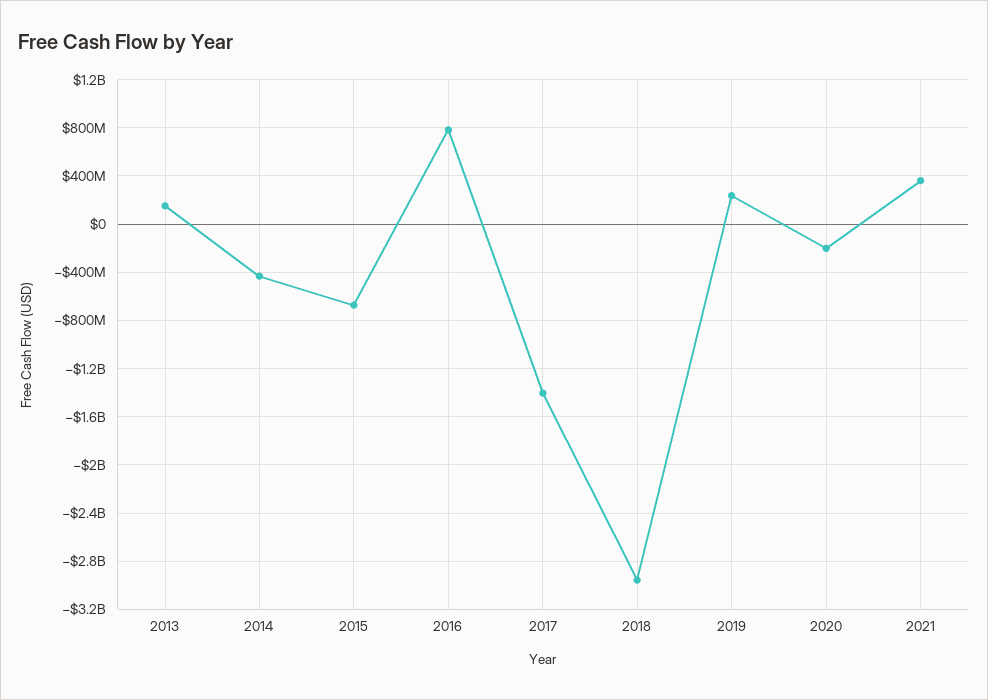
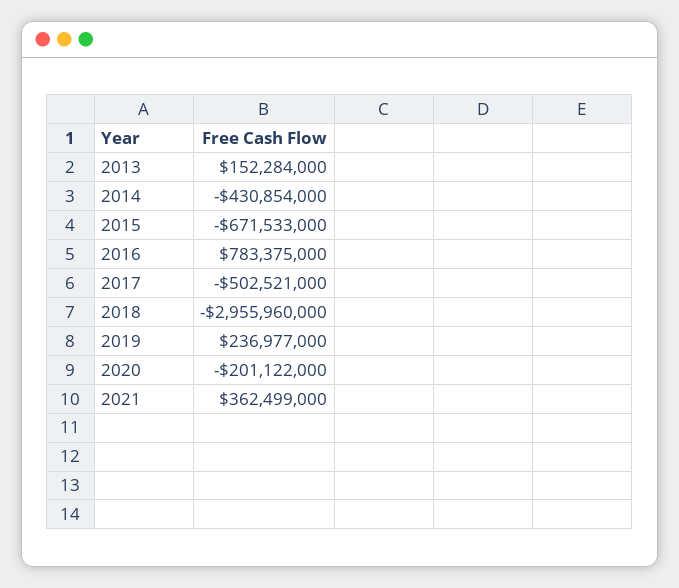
  {
    "2013": 152284000,
    "2014": -430854000,
    "2015": -671533000,
    "2016": 783375000,
-   "2017": -1400000000,
+   "2017": -502521000,
    "2018": -2955960000,
    "2019": 236977000,
    "2020": -201122000,
    "2021": 362499000
  }

